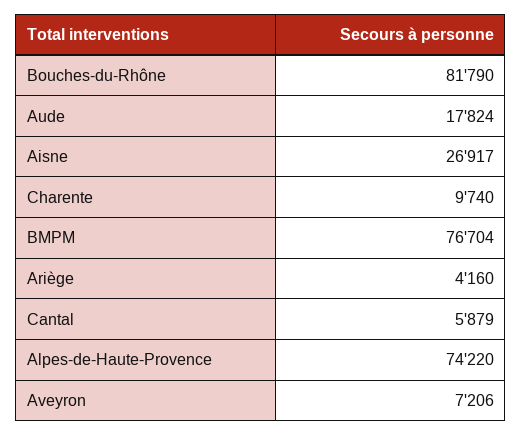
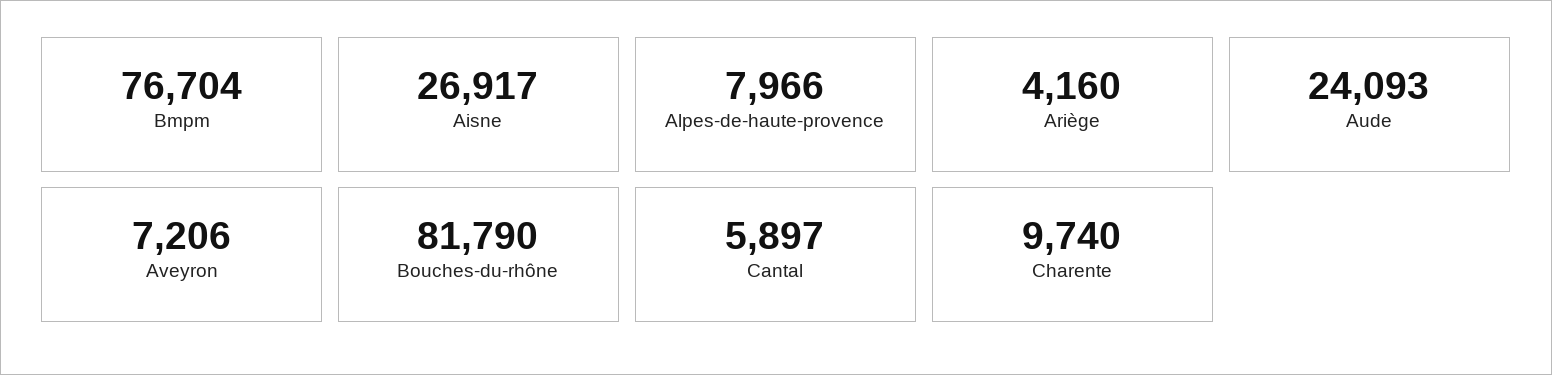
  {
    "Bouches-du-Rhône": 81790,
-   "Aude": 17824,
+   "Aude": 24093,
    "Aisne": 26917,
    "Charente": 9740,
    "BMPM": 76704,
    "Ariège": 4160,
-   "Cantal": 5879,
+   "Cantal": 5897,
-   "Alpes-de-Haute-Provence": 74220,
+   "Alpes-de-Haute-Provence": 7966,
    "Aveyron": 7206
  }

